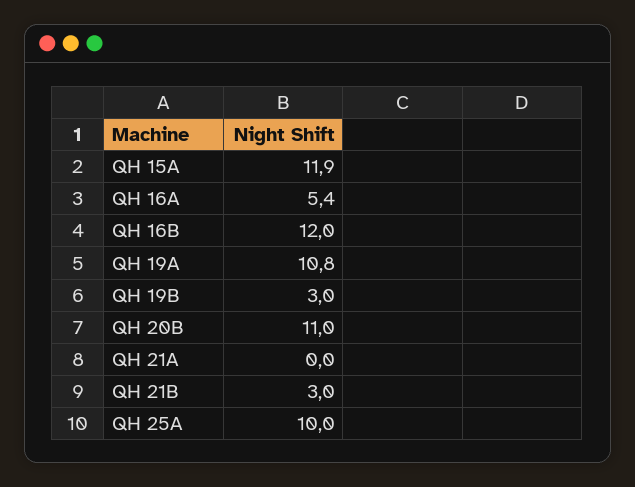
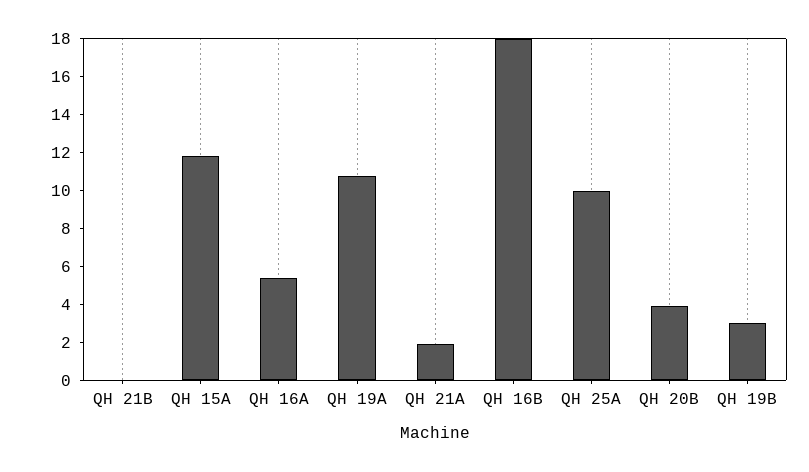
  {
    "QH 15A": 11.9,
    "QH 16A": 5.4,
-   "QH 16B": 12,
+   "QH 16B": 18,
    "QH 19A": 10.8,
    "QH 19B": 3,
-   "QH 20B": 11,
+   "QH 20B": 4,
-   "QH 21A": 0,
+   "QH 21A": 2,
-   "QH 21B": 3,
+   "QH 21B": 0,
    "QH 25A": 10
  }

